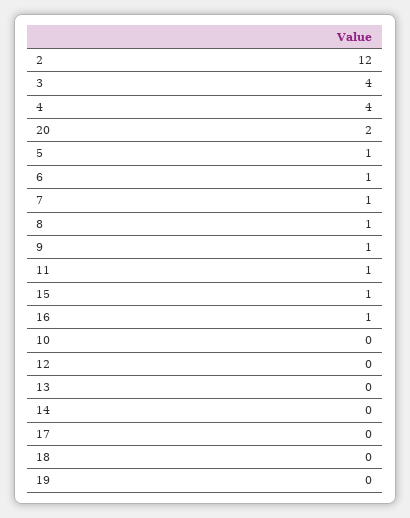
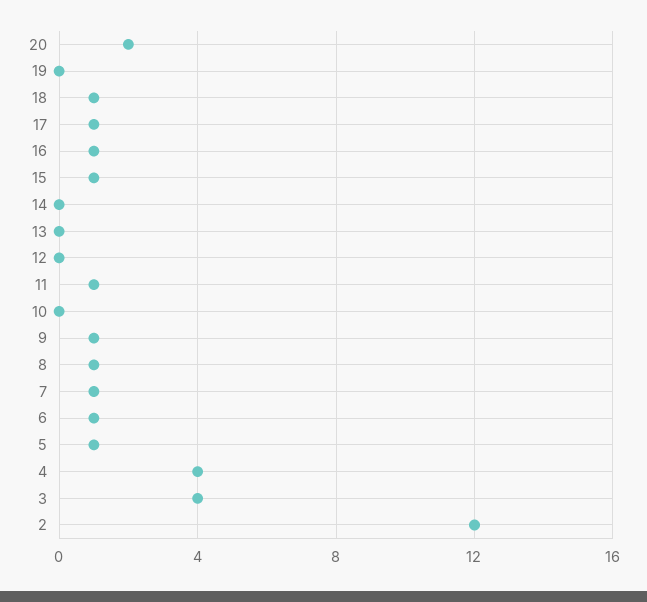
  {
    "2": 12,
    "3": 4,
    "4": 4,
    "20": 2,
    "5": 1,
    "6": 1,
    "7": 1,
    "8": 1,
    "9": 1,
    "11": 1,
    "15": 1,
    "16": 1,
    "10": 0,
    "12": 0,
    "13": 0,
    "14": 0,
-   "17": 0,
+   "17": 1,
-   "18": 0,
+   "18": 1,
    "19": 0
  }

